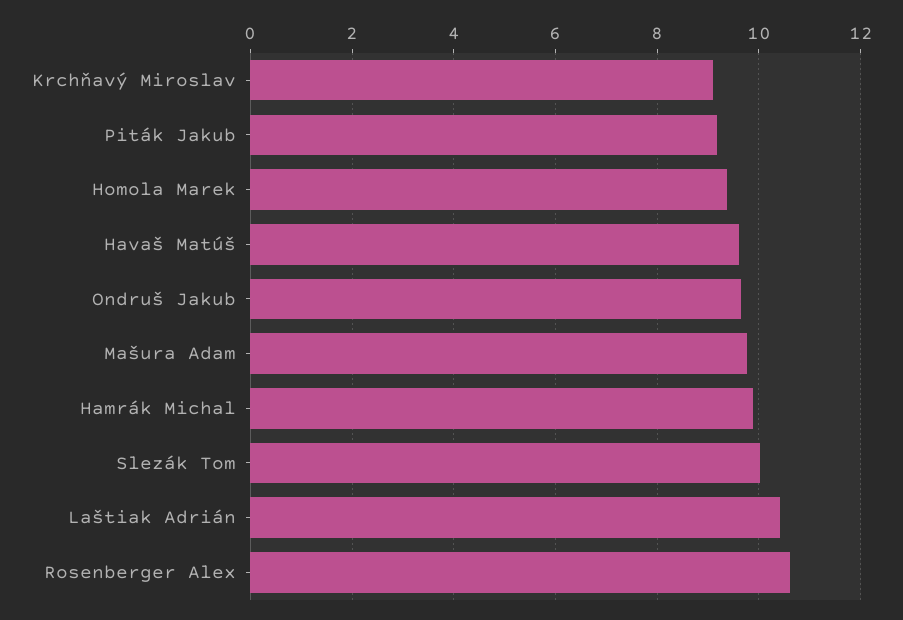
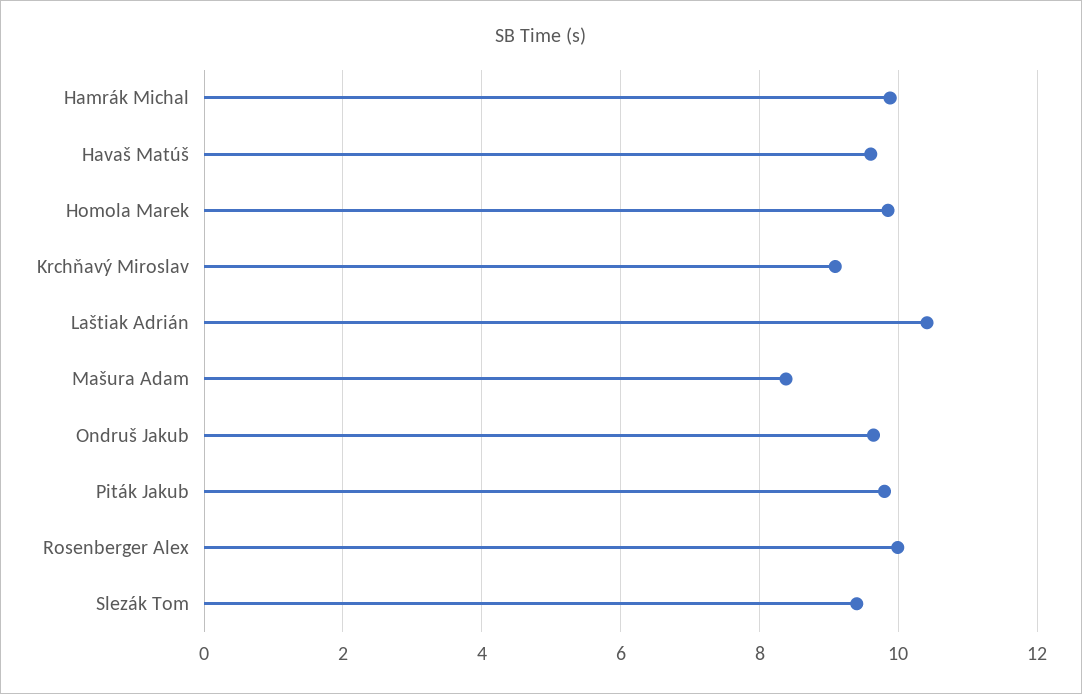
  {
    "Krchňavý Miroslav": 9,
-   "Piták Jakub": 9.2,
+   "Piták Jakub": 9.8,
-   "Homola Marek": 9.4,
+   "Homola Marek": 9.8,
    "Havaš Matúš": 9.6,
    "Ondruš Jakub": 9.6,
-   "Mašura Adam": 9.8,
+   "Mašura Adam": 8.4,
    "Hamrák Michal": 9.8,
-   "Slezák Tom": 10,
+   "Slezák Tom": 9.4,
    "Laštiak Adrián": 10.4,
-   "Rosenberger Alex": 10.6
+   "Rosenberger Alex": 10
  }

